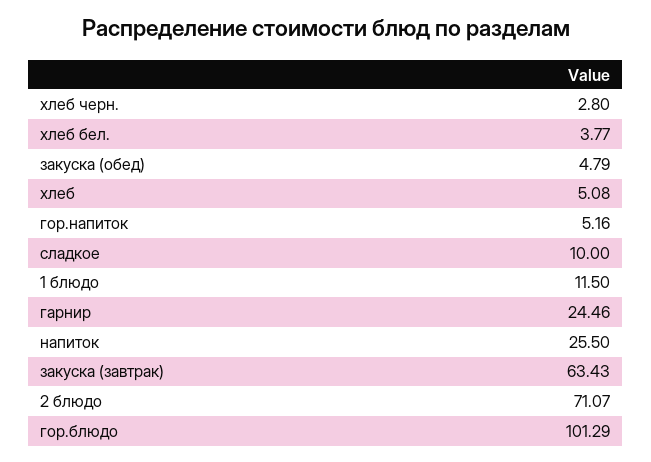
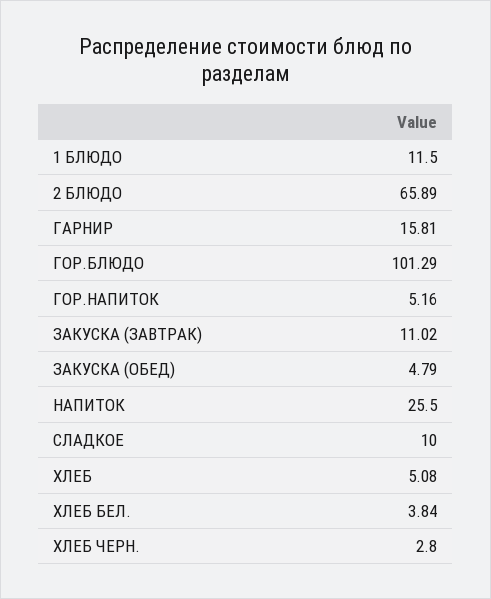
  {
    "хлеб черн.": 2.8,
-   "хлеб бел.": 3.77,
+   "хлеб бел.": 3.84,
    "закуска (обед)": 4.79,
    "хлеб": 5.08,
    "гор.напиток": 5.16,
    "сладкое": 10,
    "1 блюдо": 11.5,
-   "гарнир": 24.46,
+   "гарнир": 15.81,
    "напиток": 25.5,
-   "закуска (завтрак)": 63.43,
+   "закуска (завтрак)": 11.02,
-   "2 блюдо": 71.07,
+   "2 блюдо": 65.89,
    "гор.блюдо": 101.29
  }

